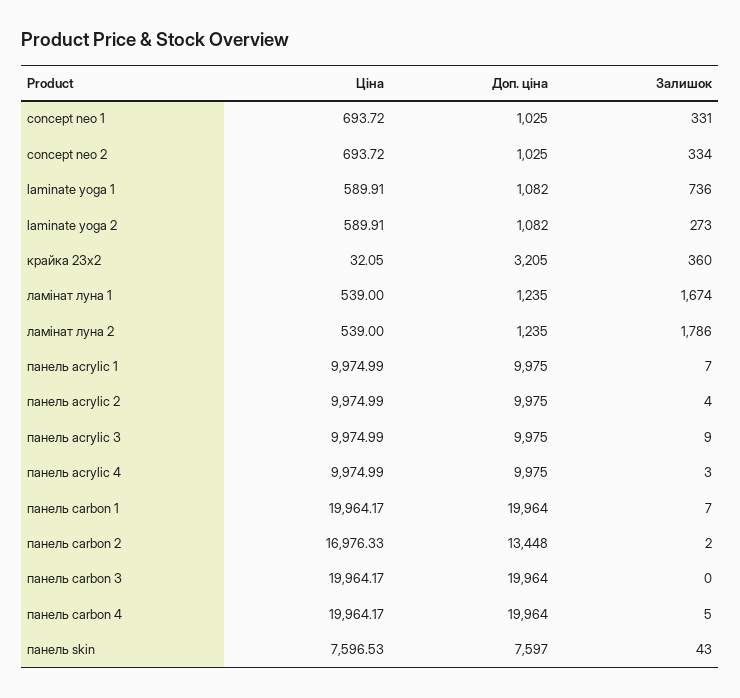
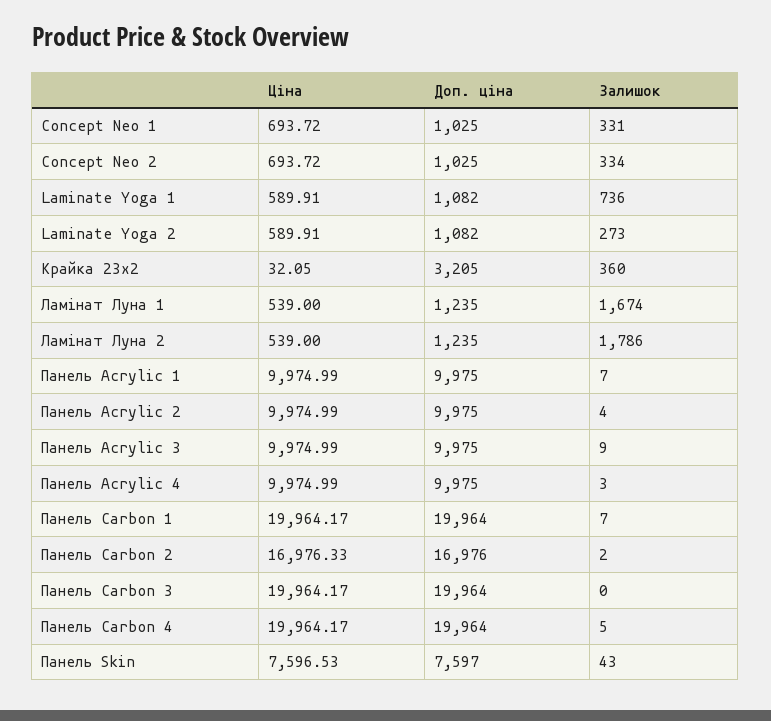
  {
    "Ціна": {
      "concept neo 1": 693.72,
      "concept neo 2": 693.72,
      "laminate yoga 1": 589.91,
      "laminate yoga 2": 589.91,
      "крайка 23x2": 32.05,
      "ламінат луна 1": 539,
      "ламінат луна 2": 539,
      "панель acrylic 1": 9974.99,
      "панель acrylic 2": 9974.99,
      "панель acrylic 3": 9974.99,
      "панель acrylic 4": 9974.99,
      "панель carbon 1": 19964.17,
      "панель carbon 2": 16976.33,
      "панель carbon 3": 19964.17,
      "панель carbon 4": 19964.17,
      "панель skin": 7596.53
    },
    "Доп. ціна": {
      "concept neo 1": 1025,
      "concept neo 2": 1025,
      "laminate yoga 1": 1082,
      "laminate yoga 2": 1082,
      "крайка 23x2": 3205,
      "ламінат луна 1": 1235,
      "ламінат луна 2": 1235,
      "панель acrylic 1": 9975,
      "панель acrylic 2": 9975,
      "панель acrylic 3": 9975,
      "панель acrylic 4": 9975,
      "панель carbon 1": 19964,
-     "панель carbon 2": 13448,
+     "панель carbon 2": 16976,
      "панель carbon 3": 19964,
      "панель carbon 4": 19964,
      "панель skin": 7597
    },
    "Залишок": {
      "concept neo 1": 331,
      "concept neo 2": 334,
      "laminate yoga 1": 736,
      "laminate yoga 2": 273,
      "крайка 23x2": 360,
      "ламінат луна 1": 1674,
      "ламінат луна 2": 1786,
      "панель acrylic 1": 7,
      "панель acrylic 2": 4,
      "панель acrylic 3": 9,
      "панель acrylic 4": 3,
      "панель carbon 1": 7,
      "панель carbon 2": 2,
      "панель carbon 3": 0,
      "панель carbon 4": 5,
      "панель skin": 43
    }
  }

